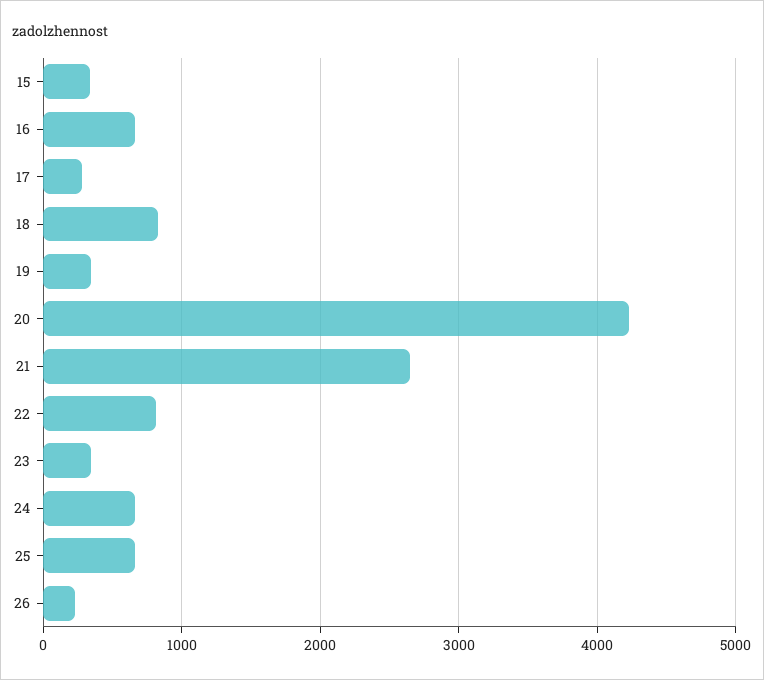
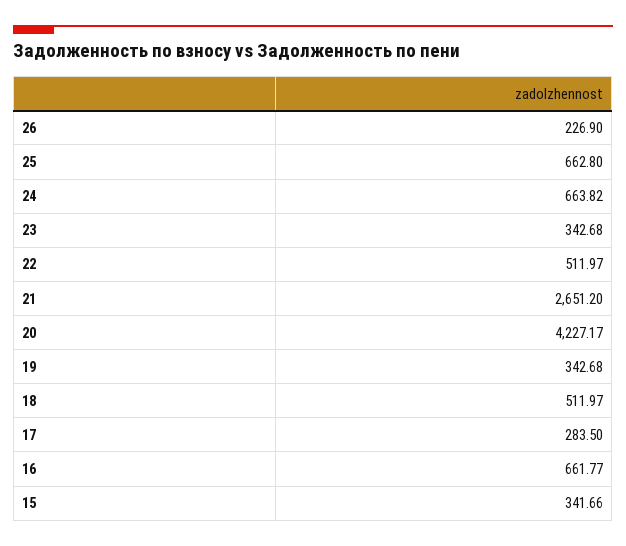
  {
    "15": 341.66,
    "16": 661.77,
    "17": 283.5,
-   "18": 800,
+   "18": 511.97,
    "19": 342.68,
    "20": 4227.17,
    "21": 2651.2,
-   "22": 800,
+   "22": 511.97,
    "23": 342.68,
    "24": 663.82,
    "25": 662.8,
    "26": 226.9
  }

